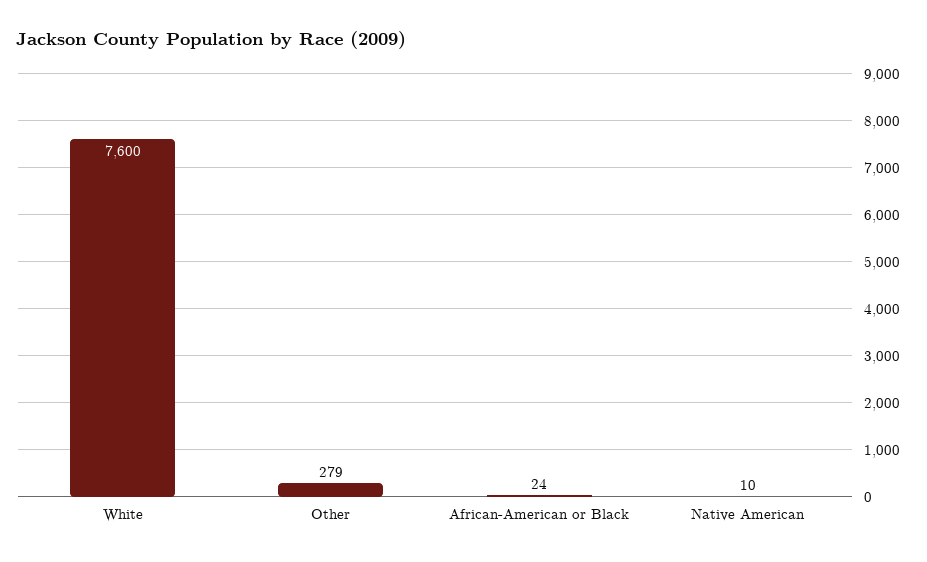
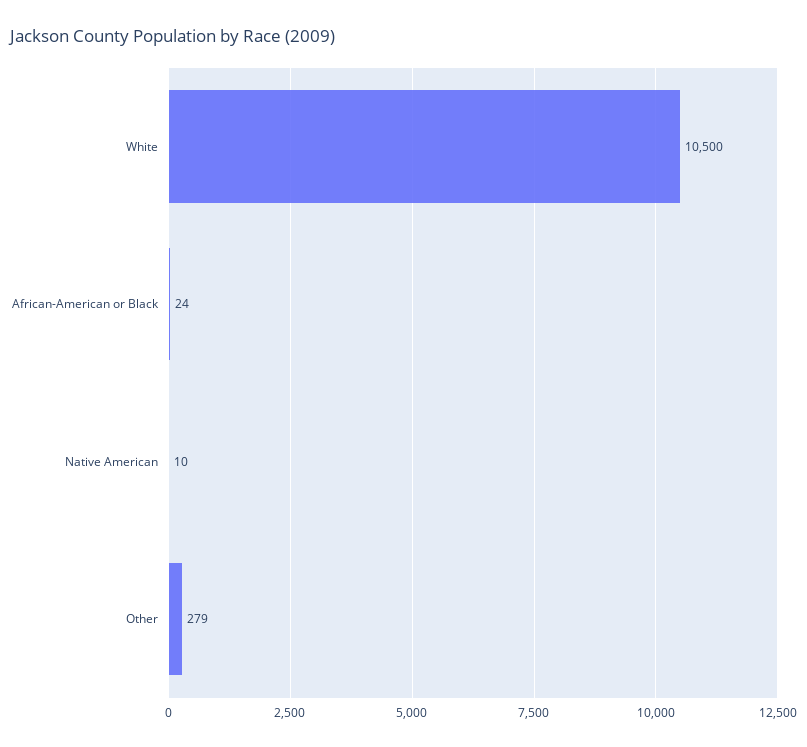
  {
-   "White": 7600,
+   "White": 10500,
    "Other": 279,
    "African-American or Black": 24,
    "Native American": 10
  }

